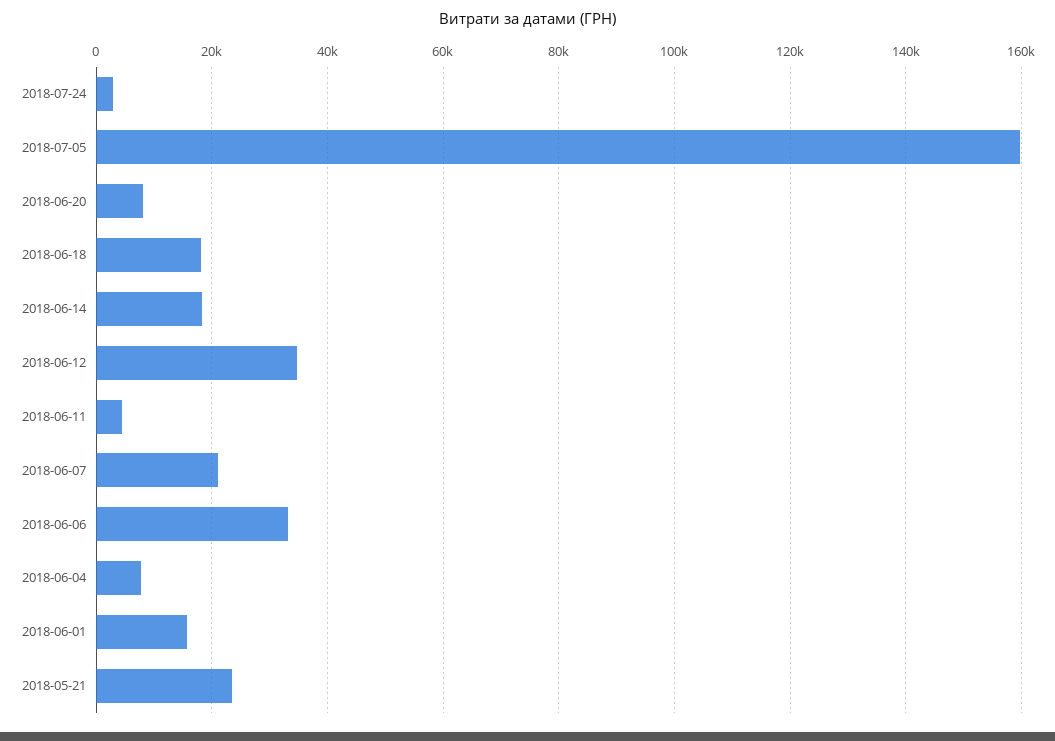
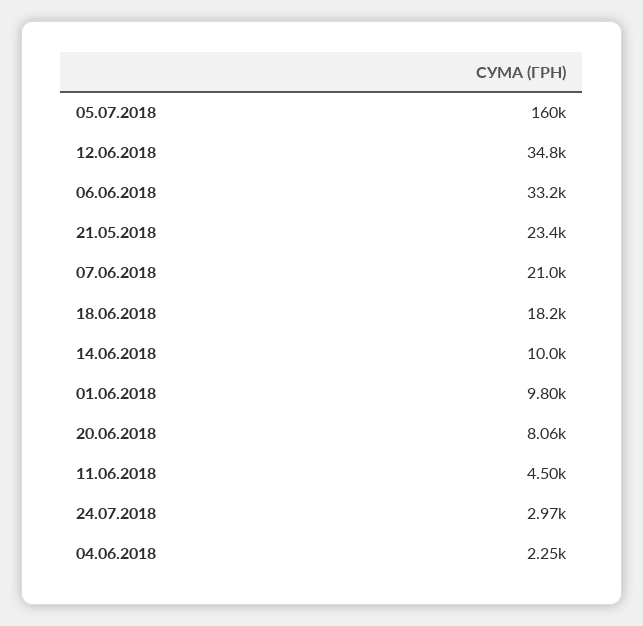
  {
    "2018-07-24": 2970,
    "2018-07-05": 160000,
    "2018-06-20": 8060,
    "2018-06-18": 18200,
-   "2018-06-14": 18000,
+   "2018-06-14": 10000,
    "2018-06-12": 34800,
    "2018-06-11": 4500,
    "2018-06-07": 21000,
    "2018-06-06": 33200,
-   "2018-06-04": 8000,
+   "2018-06-04": 2250,
-   "2018-06-01": 16000,
+   "2018-06-01": 9800,
    "2018-05-21": 23400
  }

